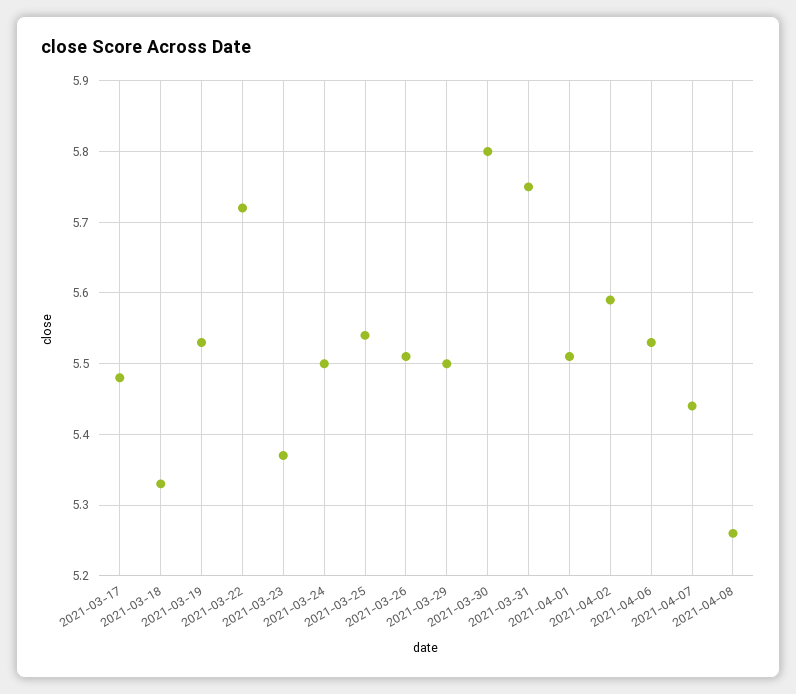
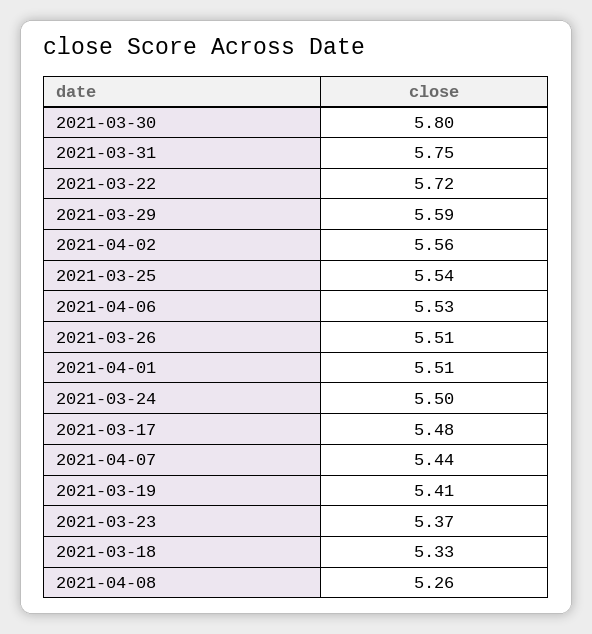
  {
    "2021-03-17": 5.48,
    "2021-03-18": 5.33,
-   "2021-03-19": 5.53,
+   "2021-03-19": 5.41,
    "2021-03-22": 5.72,
    "2021-03-23": 5.37,
    "2021-03-24": 5.5,
    "2021-03-25": 5.54,
    "2021-03-26": 5.51,
-   "2021-03-29": 5.5,
+   "2021-03-29": 5.59,
    "2021-03-30": 5.8,
    "2021-03-31": 5.75,
    "2021-04-01": 5.51,
-   "2021-04-02": 5.59,
+   "2021-04-02": 5.56,
    "2021-04-06": 5.53,
    "2021-04-07": 5.44,
    "2021-04-08": 5.26
  }

